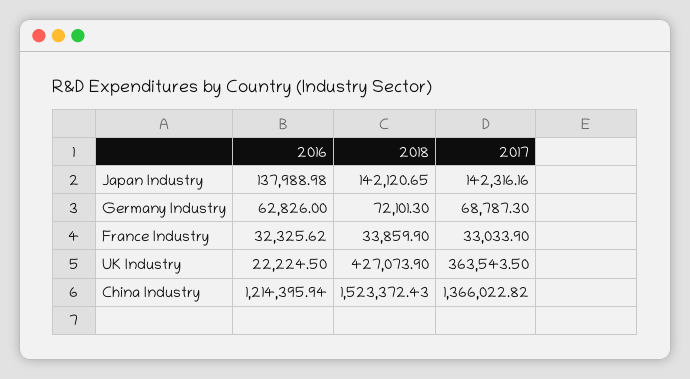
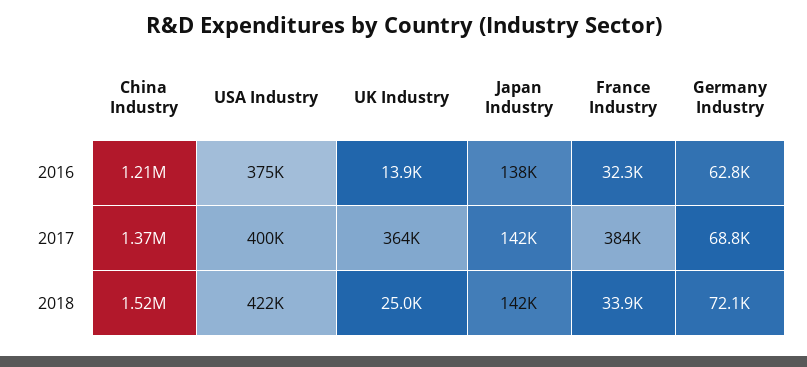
  {
    "2016": {
      "Japan Industry": 137988.98,
      "Germany Industry": 62826,
      "France Industry": 32325.62,
-     "UK Industry": 22224.5,
+     "UK Industry": 13900,
-     "China Industry": 1214395.94
+     "China Industry": 1214395.94,
+     "USA Industry": 375000
    },
    "2018": {
      "Japan Industry": 142120.65,
      "Germany Industry": 72101.3,
      "France Industry": 33859.9,
-     "UK Industry": 427073.9,
+     "UK Industry": 25000,
-     "China Industry": 1523372.43
+     "China Industry": 1523372.43,
+     "USA Industry": 422000
    },
    "2017": {
      "Japan Industry": 142316.16,
      "Germany Industry": 68787.3,
-     "France Industry": 33033.9,
+     "France Industry": 384000,
      "UK Industry": 363543.5,
-     "China Industry": 1366022.82
+     "China Industry": 1366022.82,
+     "USA Industry": 400000
    }
  }

